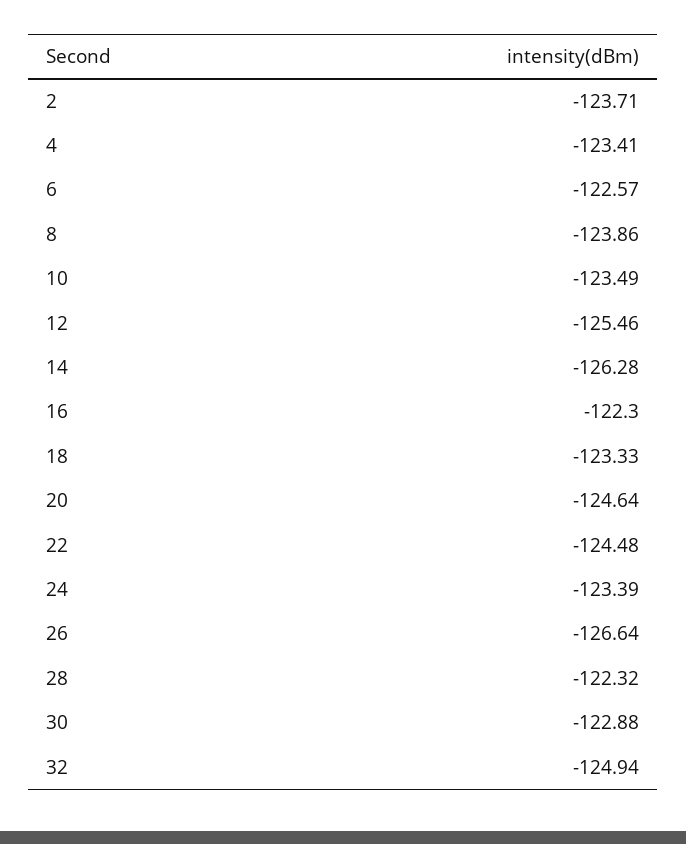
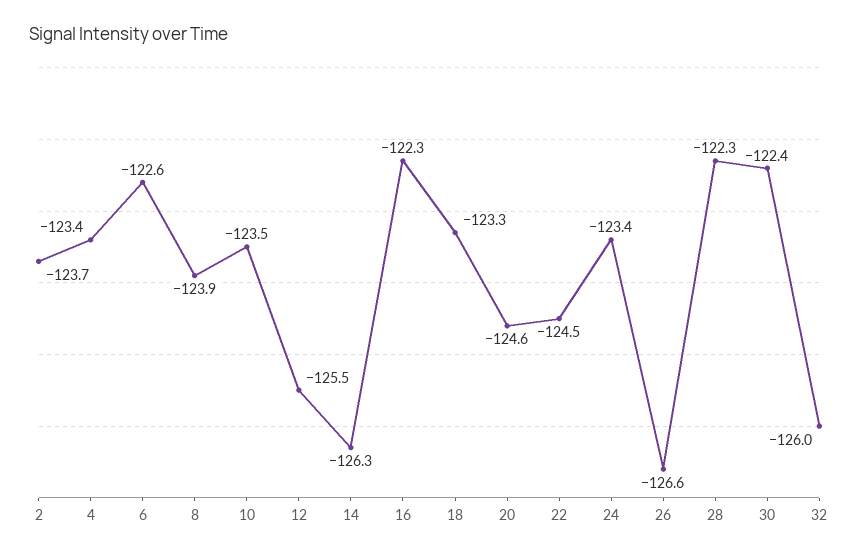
  {
    "2": -123.71,
    "4": -123.41,
    "6": -122.57,
    "8": -123.86,
    "10": -123.49,
    "12": -125.46,
    "14": -126.28,
    "16": -122.3,
    "18": -123.33,
    "20": -124.64,
    "22": -124.48,
    "24": -123.39,
    "26": -126.64,
    "28": -122.32,
-   "30": -122.88,
+   "30": -122.4,
-   "32": -124.94
+   "32": -126
  }

